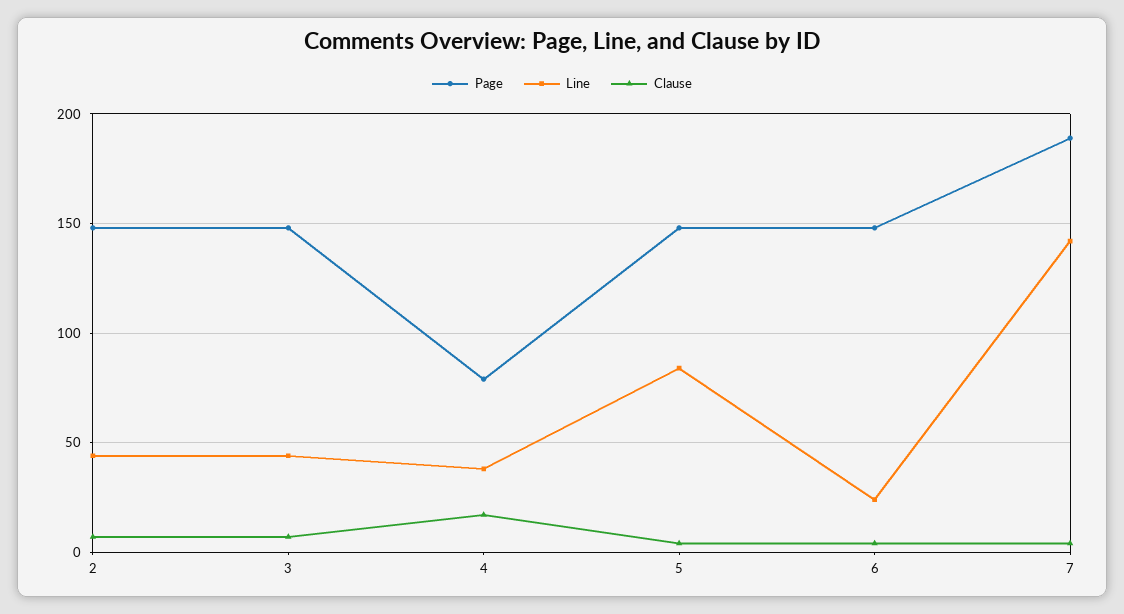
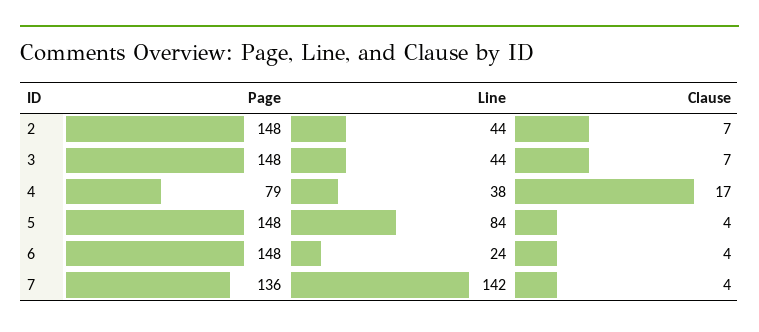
  {
    "Page": {
      "2": 148,
      "3": 148,
      "4": 79,
      "5": 148,
      "6": 148,
-     "7": 190
+     "7": 136
    },
    "Line": {
      "2": 44,
      "3": 44,
      "4": 38,
      "5": 84,
      "6": 24,
      "7": 142
    },
    "Clause": {
      "2": 7,
      "3": 7,
      "4": 17,
      "5": 4,
      "6": 4,
      "7": 4
    }
  }

